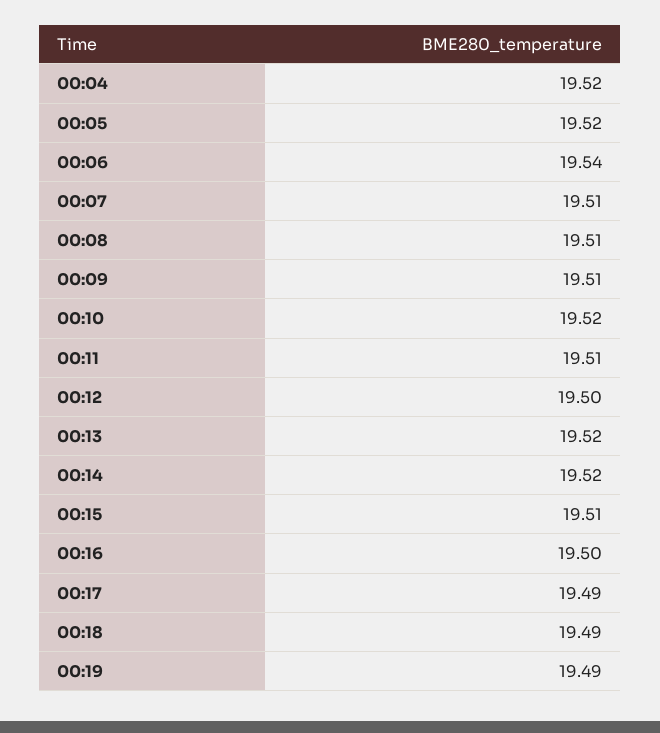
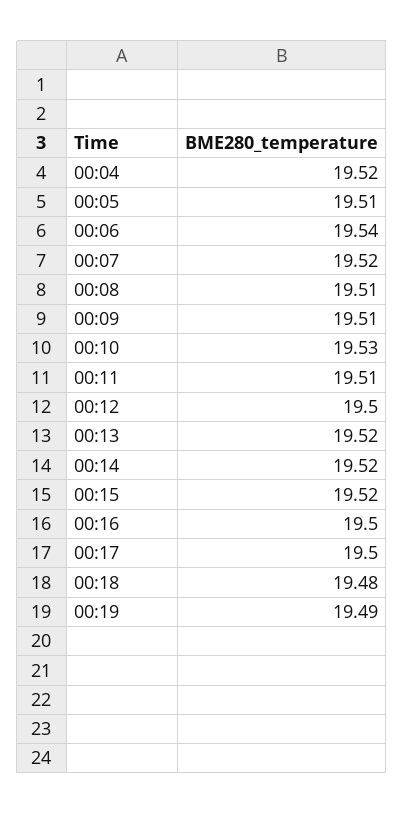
  {
    "00:04": 19.52,
-   "00:05": 19.52,
+   "00:05": 19.51,
    "00:06": 19.54,
-   "00:07": 19.51,
+   "00:07": 19.52,
    "00:08": 19.51,
    "00:09": 19.51,
-   "00:10": 19.52,
+   "00:10": 19.53,
    "00:11": 19.51,
    "00:12": 19.5,
    "00:13": 19.52,
    "00:14": 19.52,
-   "00:15": 19.51,
+   "00:15": 19.52,
    "00:16": 19.5,
-   "00:17": 19.49,
+   "00:17": 19.5,
-   "00:18": 19.49,
+   "00:18": 19.48,
    "00:19": 19.49
  }

